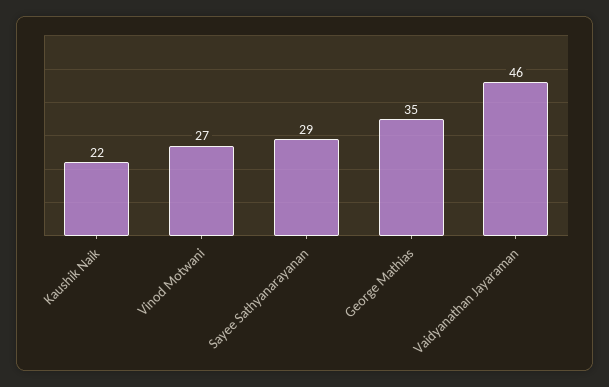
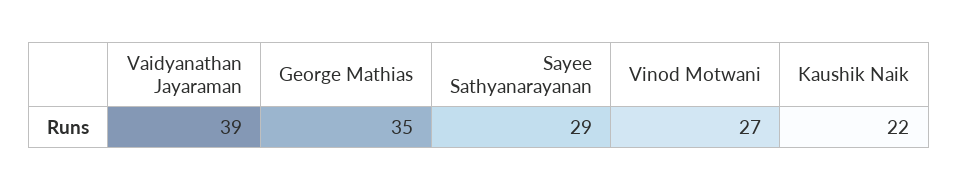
  {
    "Kaushik Naik": 22,
    "Vinod Motwani": 27,
    "Sayee Sathyanarayanan": 29,
    "George Mathias": 35,
-   "Vaidyanathan Jayaraman": 46
+   "Vaidyanathan Jayaraman": 39
  }

